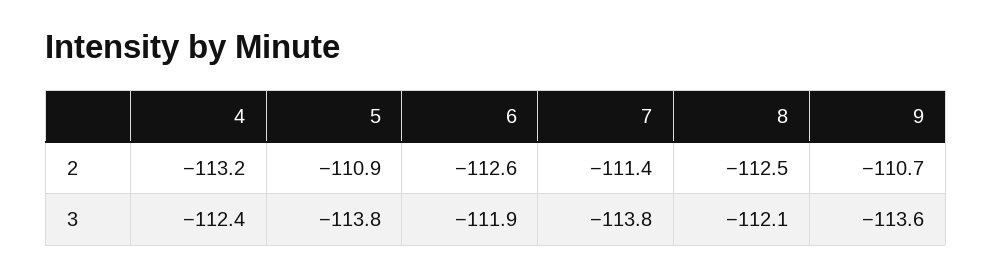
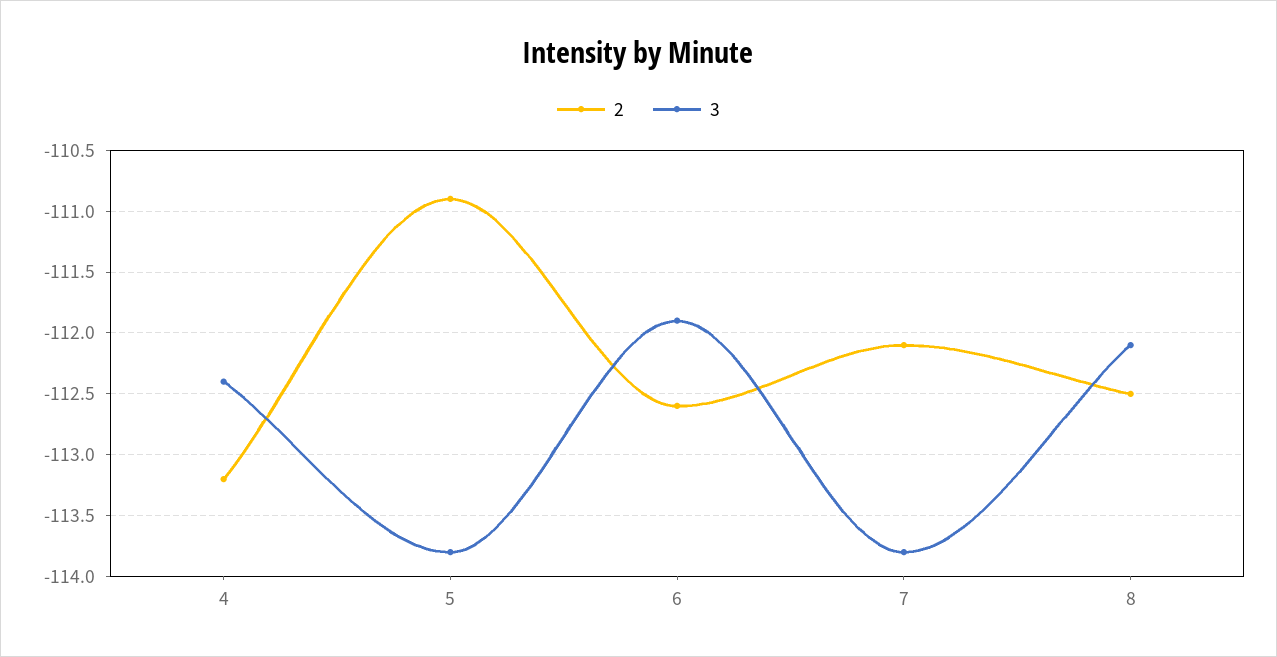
  {
    "2": {
      "4": -113.2,
      "5": -110.9,
      "6": -112.6,
-     "7": -111.4,
+     "7": -112.1,
-     "8": -112.5,
+     "8": -112.5
-     "9": -110.7
    },
    "3": {
      "4": -112.4,
      "5": -113.8,
      "6": -111.9,
      "7": -113.8,
-     "8": -112.1,
+     "8": -112.1
-     "9": -113.6
    }
  }

